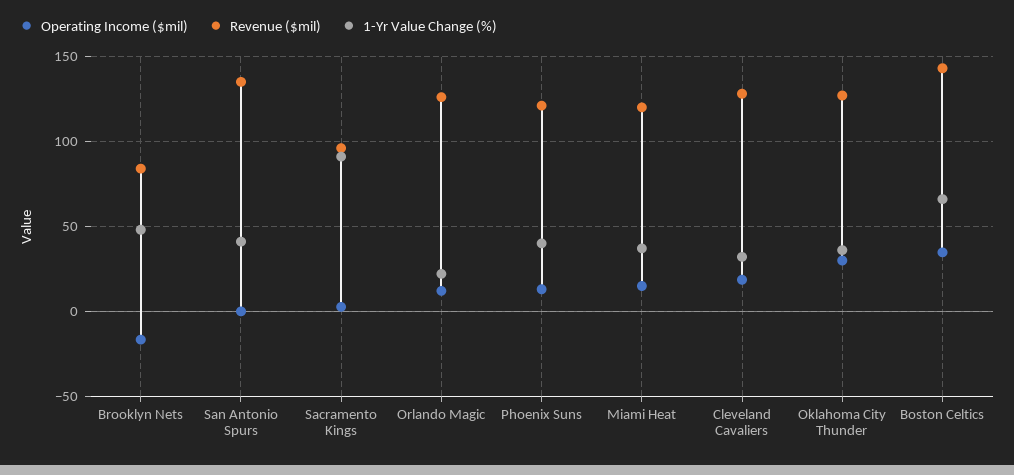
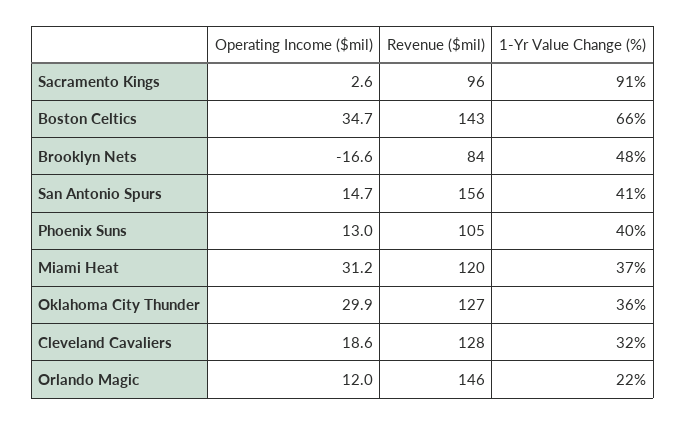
  {
    "Operating Income ($mil)": {
      "Brooklyn Nets": -16.6,
-     "San Antonio Spurs": 0,
+     "San Antonio Spurs": 14.7,
      "Sacramento Kings": 2.6,
      "Orlando Magic": 12,
      "Phoenix Suns": 13,
-     "Miami Heat": 15,
+     "Miami Heat": 31.2,
      "Cleveland Cavaliers": 18.6,
      "Oklahoma City Thunder": 29.9,
      "Boston Celtics": 34.7
    },
    "Revenue ($mil)": {
      "Brooklyn Nets": 84,
-     "San Antonio Spurs": 135,
+     "San Antonio Spurs": 156,
      "Sacramento Kings": 96,
-     "Orlando Magic": 125,
+     "Orlando Magic": 146,
-     "Phoenix Suns": 120,
+     "Phoenix Suns": 105,
      "Miami Heat": 120,
      "Cleveland Cavaliers": 128,
      "Oklahoma City Thunder": 127,
      "Boston Celtics": 143
    },
    "1-Yr Value Change (%)": {
      "Brooklyn Nets": 48,
      "San Antonio Spurs": 41,
      "Sacramento Kings": 91,
      "Orlando Magic": 22,
      "Phoenix Suns": 40,
      "Miami Heat": 37,
      "Cleveland Cavaliers": 32,
      "Oklahoma City Thunder": 36,
      "Boston Celtics": 66
    }
  }

